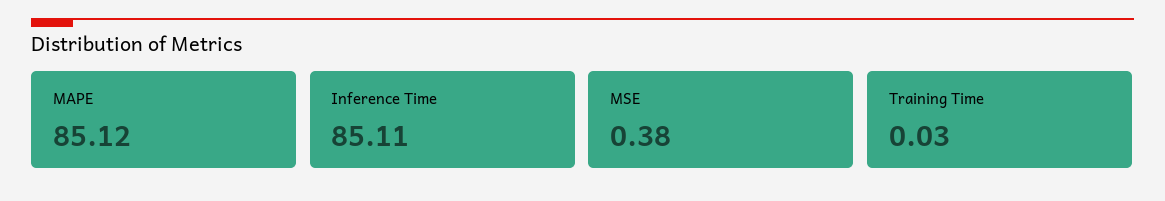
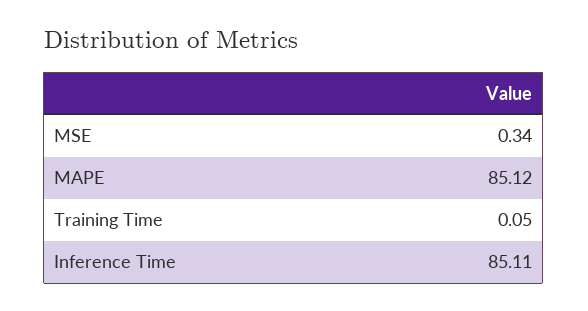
  {
    "MAPE": 85.12,
    "Inference Time": 85.11,
-   "MSE": 0.38,
+   "MSE": 0.34,
-   "Training Time": 0.03
+   "Training Time": 0.05
  }

